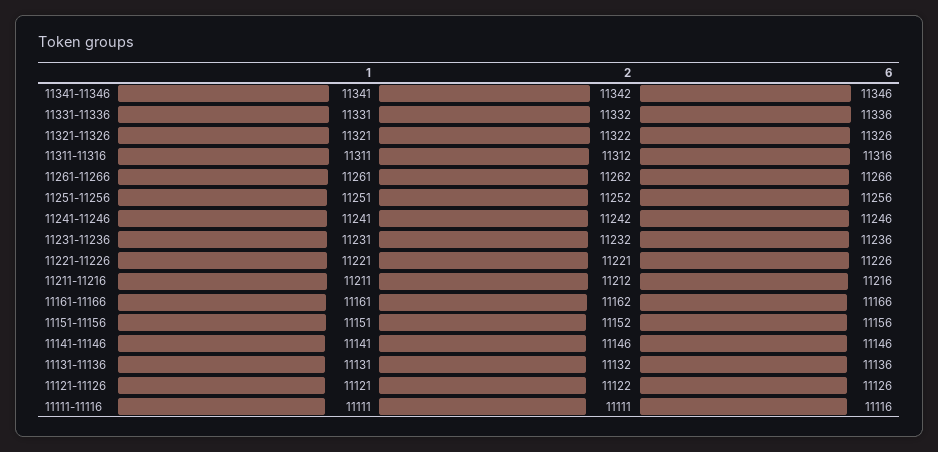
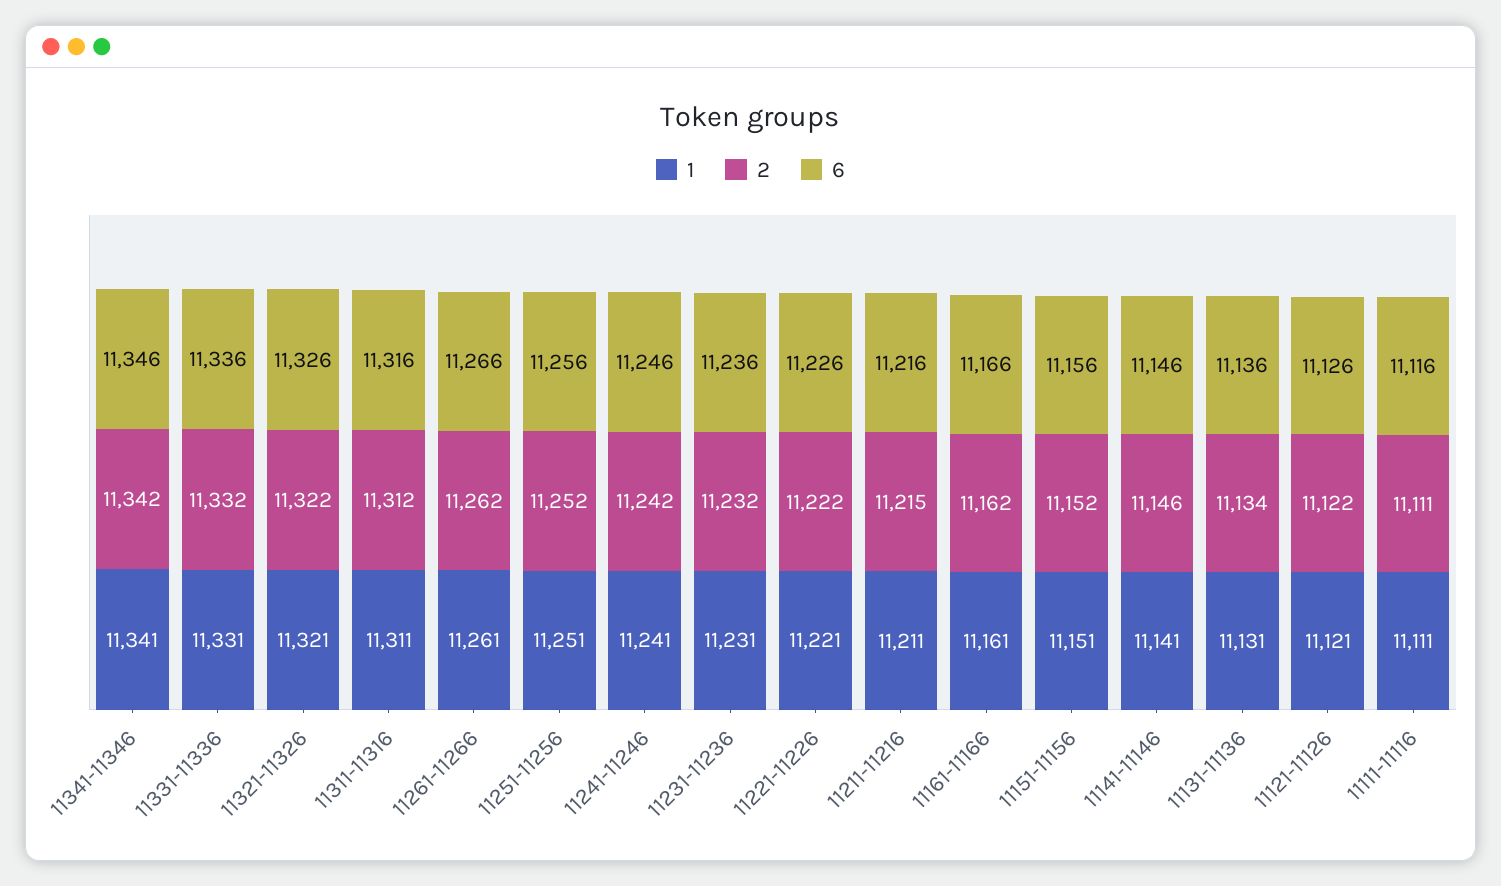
  {
    "1": {
      "11341-11346": 11341,
      "11331-11336": 11331,
      "11321-11326": 11321,
      "11311-11316": 11311,
      "11261-11266": 11261,
      "11251-11256": 11251,
      "11241-11246": 11241,
      "11231-11236": 11231,
      "11221-11226": 11221,
      "11211-11216": 11211,
      "11161-11166": 11161,
      "11151-11156": 11151,
      "11141-11146": 11141,
      "11131-11136": 11131,
      "11121-11126": 11121,
      "11111-11116": 11111
    },
    "2": {
      "11341-11346": 11342,
      "11331-11336": 11332,
      "11321-11326": 11322,
      "11311-11316": 11312,
      "11261-11266": 11262,
      "11251-11256": 11252,
      "11241-11246": 11242,
      "11231-11236": 11232,
-     "11221-11226": 11221,
+     "11221-11226": 11222,
-     "11211-11216": 11212,
+     "11211-11216": 11215,
      "11161-11166": 11162,
      "11151-11156": 11152,
      "11141-11146": 11146,
-     "11131-11136": 11132,
+     "11131-11136": 11134,
      "11121-11126": 11122,
      "11111-11116": 11111
    },
    "6": {
      "11341-11346": 11346,
      "11331-11336": 11336,
      "11321-11326": 11326,
      "11311-11316": 11316,
      "11261-11266": 11266,
      "11251-11256": 11256,
      "11241-11246": 11246,
      "11231-11236": 11236,
      "11221-11226": 11226,
      "11211-11216": 11216,
      "11161-11166": 11166,
      "11151-11156": 11156,
      "11141-11146": 11146,
      "11131-11136": 11136,
      "11121-11126": 11126,
      "11111-11116": 11116
    }
  }

